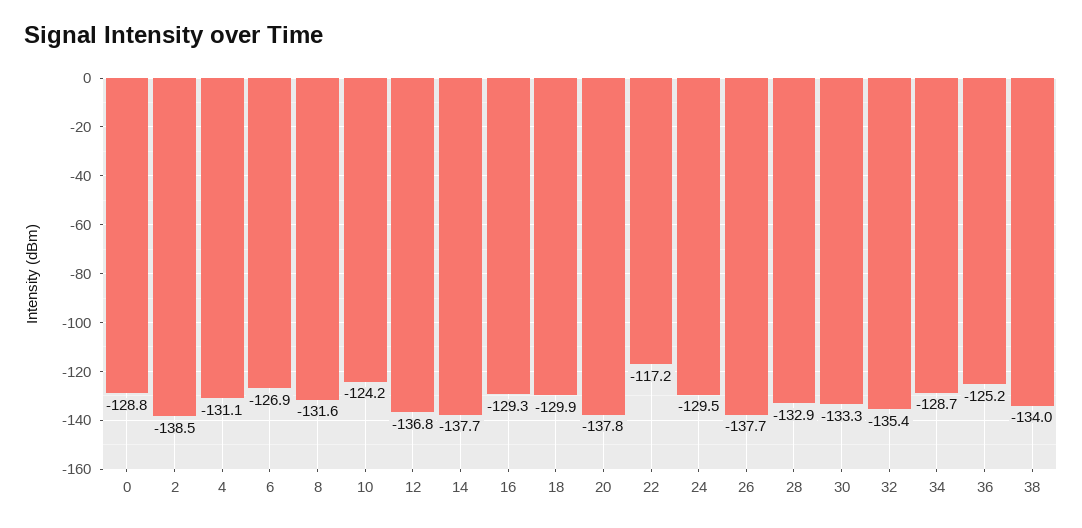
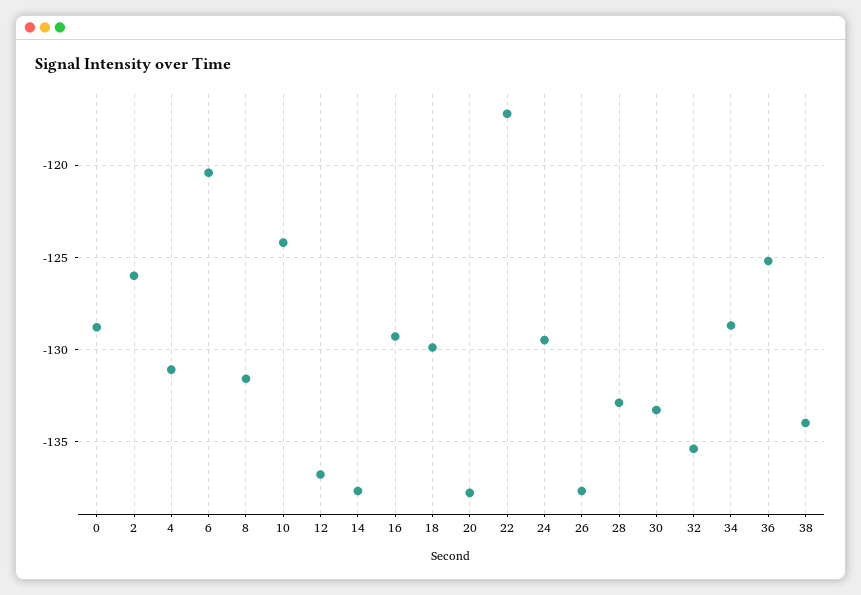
  {
    "0": -128.8,
-   "2": -138.5,
+   "2": -126,
    "4": -131.1,
-   "6": -126.9,
+   "6": -120.5,
    "8": -131.6,
    "10": -124.2,
    "12": -136.8,
    "14": -137.7,
    "16": -129.3,
    "18": -129.9,
    "20": -137.8,
    "22": -117.2,
    "24": -129.5,
    "26": -137.7,
    "28": -132.9,
    "30": -133.3,
    "32": -135.4,
    "34": -128.7,
    "36": -125.2,
    "38": -134
  }

